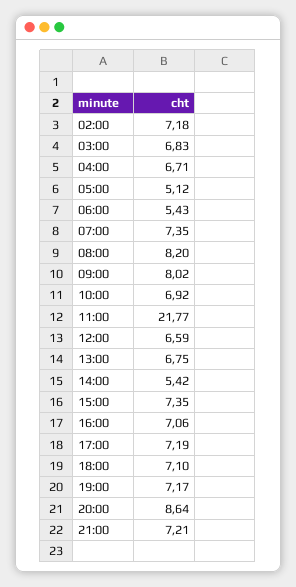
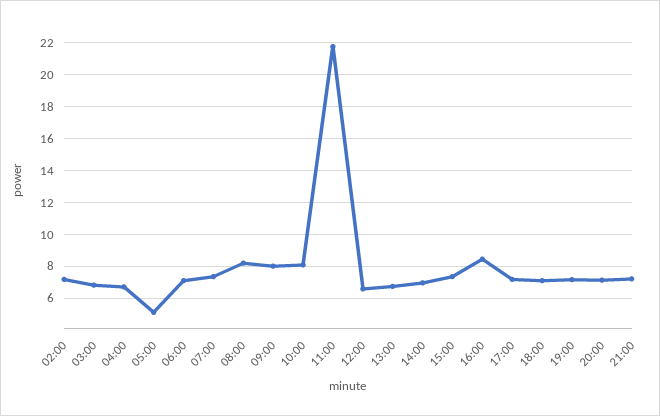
  {
    "02:00": 7.18,
    "03:00": 6.83,
    "04:00": 6.71,
    "05:00": 5.12,
-   "06:00": 5.43,
+   "06:00": 7,
    "07:00": 7.35,
    "08:00": 8.2,
    "09:00": 8.02,
-   "10:00": 6.92,
+   "10:00": 8,
    "11:00": 21.77,
    "12:00": 6.59,
    "13:00": 6.75,
-   "14:00": 5.42,
+   "14:00": 7,
    "15:00": 7.35,
-   "16:00": 7.06,
+   "16:00": 8.5,
    "17:00": 7.19,
    "18:00": 7.1,
    "19:00": 7.17,
-   "20:00": 8.64,
+   "20:00": 7,
    "21:00": 7.21
  }

